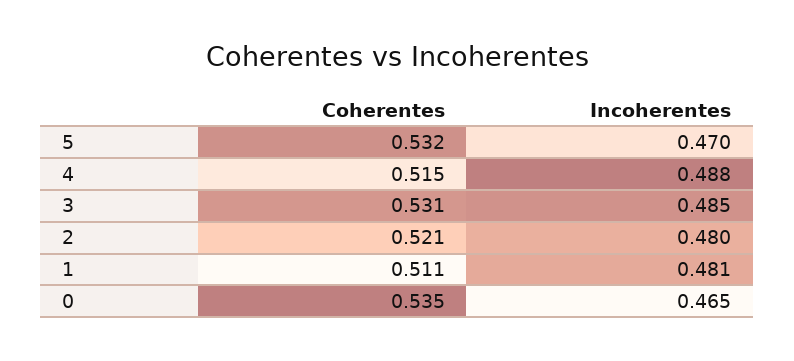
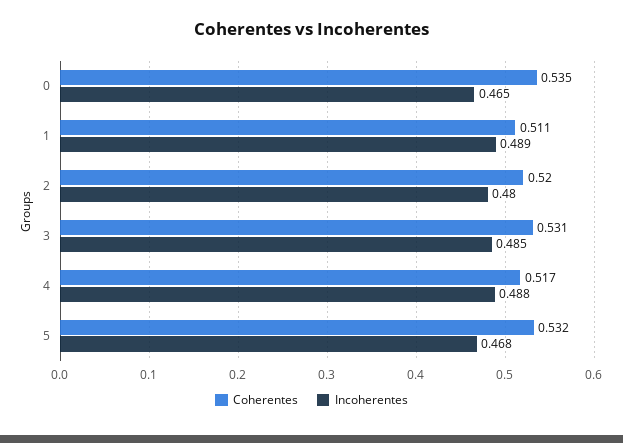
  {
    "Coherentes": {
      "5": 0.532,
-     "4": 0.515,
+     "4": 0.517,
      "3": 0.531,
-     "2": 0.521,
+     "2": 0.52,
      "1": 0.511,
      "0": 0.535
    },
    "Incoherentes": {
-     "5": 0.47,
+     "5": 0.468,
      "4": 0.488,
      "3": 0.485,
      "2": 0.48,
-     "1": 0.481,
+     "1": 0.489,
      "0": 0.465
    }
  }

